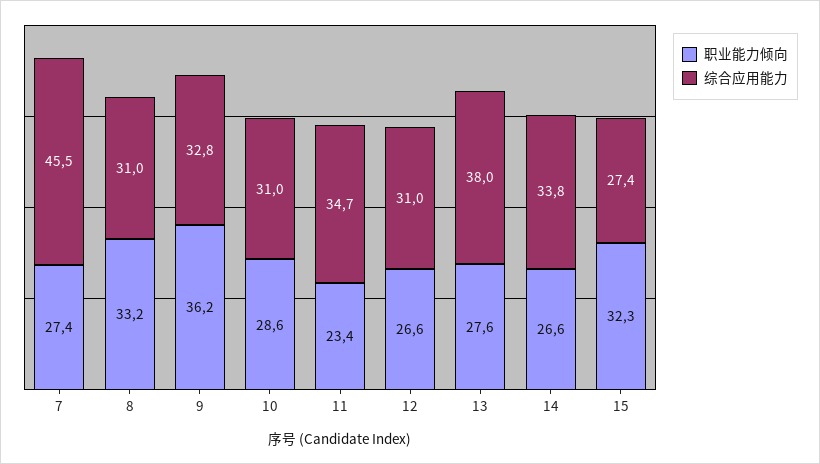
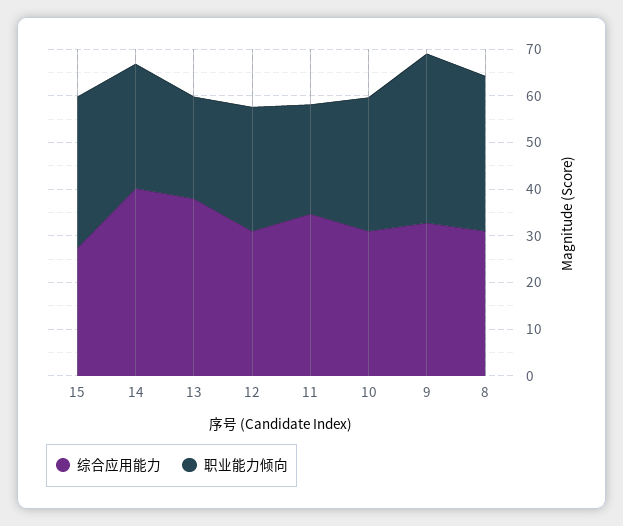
  {
    "职业能力倾向": {
-     "7": 27.4,
      "8": 33.2,
      "9": 36.2,
      "10": 28.6,
      "11": 23.4,
      "12": 26.6,
-     "13": 27.6,
+     "13": 22,
      "14": 26.6,
      "15": 32.3
    },
    "综合应用能力": {
-     "7": 45.5,
      "8": 31,
      "9": 32.8,
      "10": 31,
      "11": 34.7,
      "12": 31,
      "13": 38,
-     "14": 33.8,
+     "14": 40,
      "15": 27.4
    }
  }

